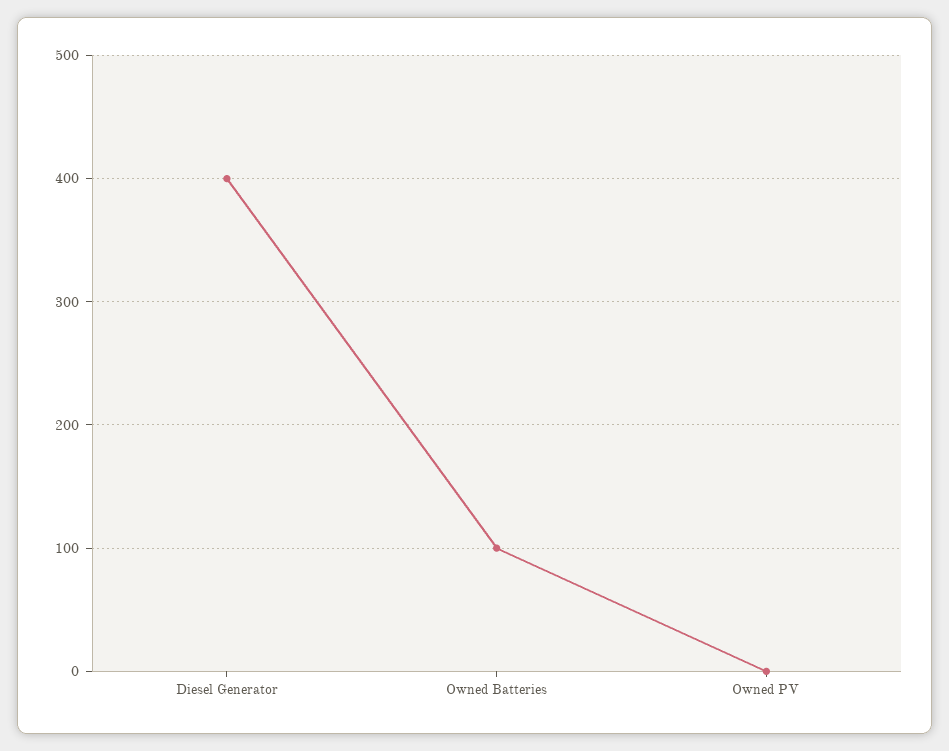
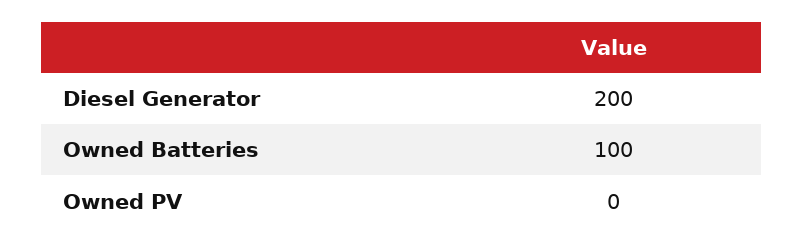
  {
-   "Diesel Generator": 400,
+   "Diesel Generator": 200,
    "Owned Batteries": 100,
    "Owned PV": 0
  }

